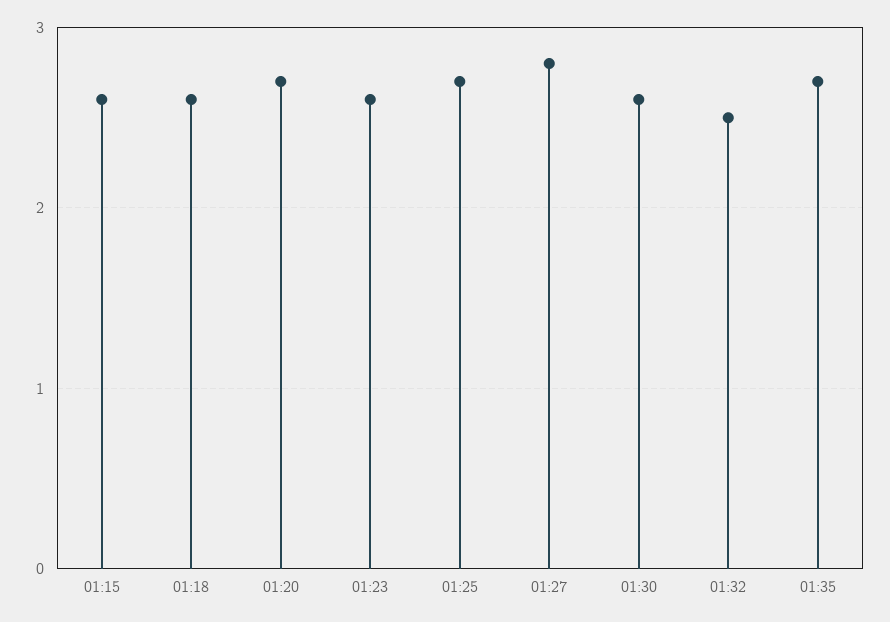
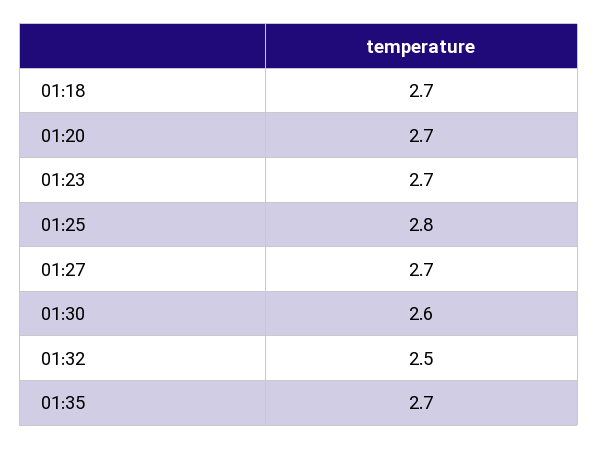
  {
-   "01:15": 2.6,
-   "01:18": 2.6,
+   "01:18": 2.7,
    "01:20": 2.7,
-   "01:23": 2.6,
+   "01:23": 2.7,
-   "01:25": 2.7,
+   "01:25": 2.8,
-   "01:27": 2.8,
+   "01:27": 2.7,
    "01:30": 2.6,
    "01:32": 2.5,
    "01:35": 2.7
  }

